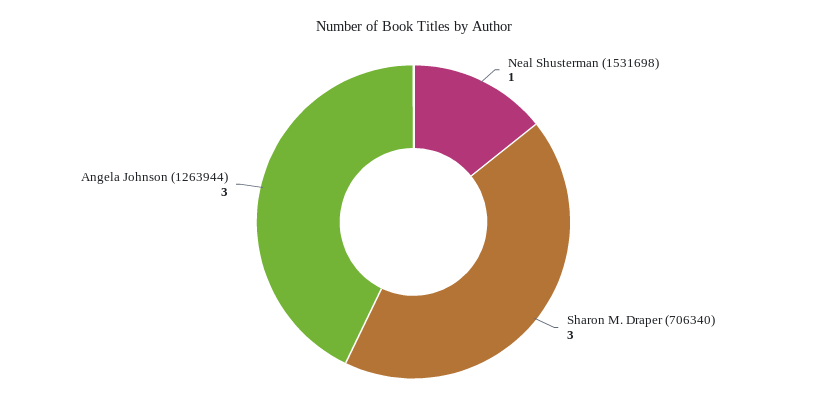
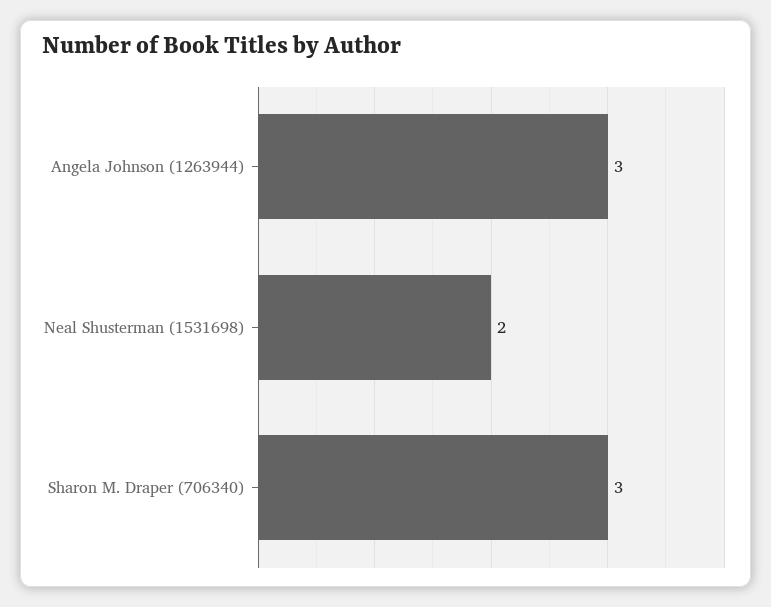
  {
-   "Neal Shusterman (1531698)": 1,
+   "Neal Shusterman (1531698)": 2,
    "Sharon M. Draper (706340)": 3,
    "Angela Johnson (1263944)": 3
  }

